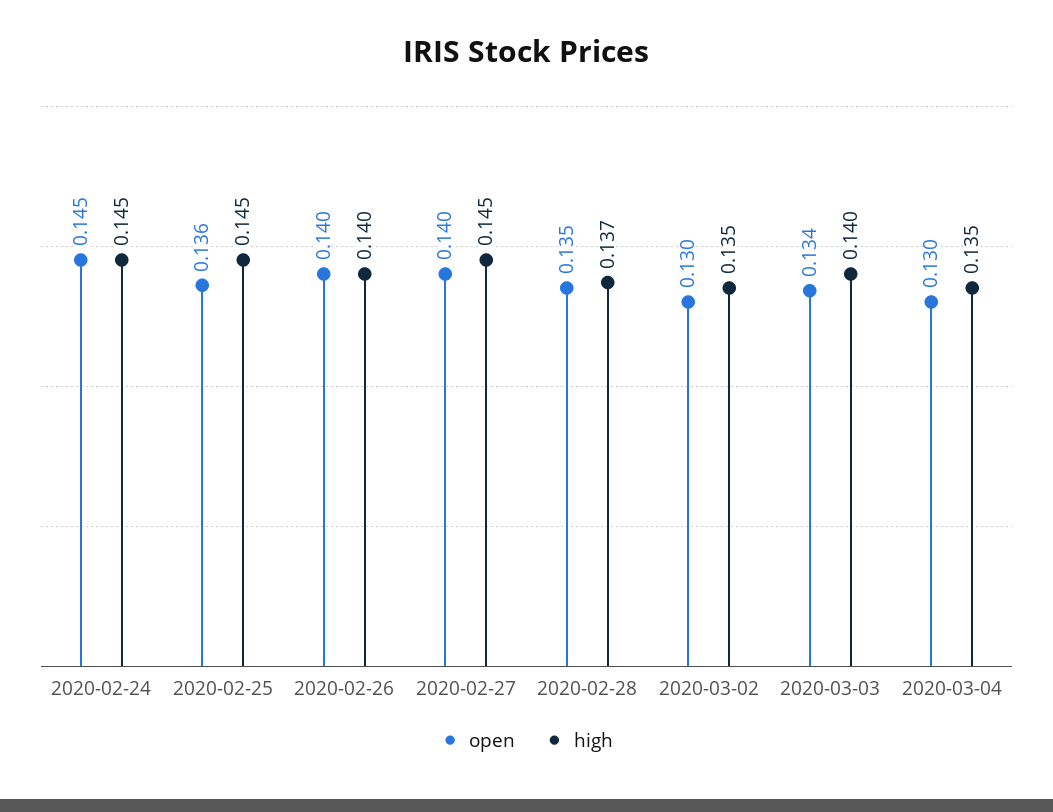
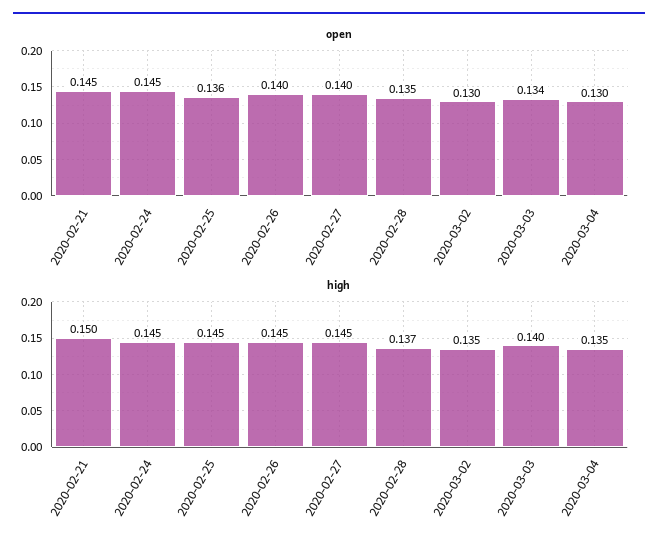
  {
    "open": {
      "2020-02-24": 0.145,
      "2020-02-25": 0.136,
      "2020-02-26": 0.14,
      "2020-02-27": 0.14,
      "2020-02-28": 0.135,
      "2020-03-02": 0.13,
      "2020-03-03": 0.134,
-     "2020-03-04": 0.13
+     "2020-03-04": 0.13,
+     "2020-02-21": 0.145
    },
    "high": {
      "2020-02-24": 0.145,
      "2020-02-25": 0.145,
-     "2020-02-26": 0.14,
+     "2020-02-26": 0.145,
      "2020-02-27": 0.145,
      "2020-02-28": 0.137,
      "2020-03-02": 0.135,
      "2020-03-03": 0.14,
-     "2020-03-04": 0.135
+     "2020-03-04": 0.135,
+     "2020-02-21": 0.15
    }
  }

